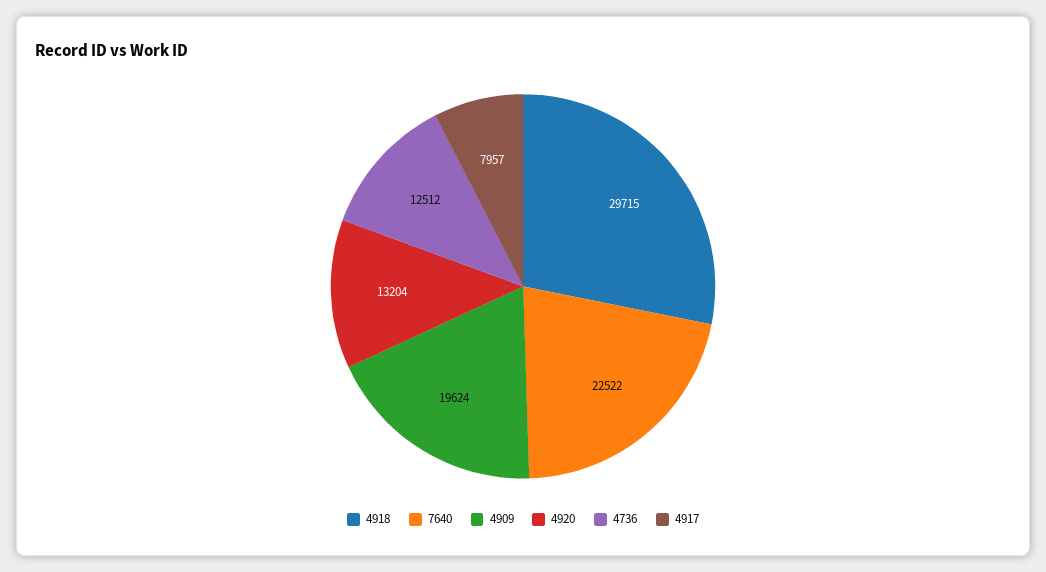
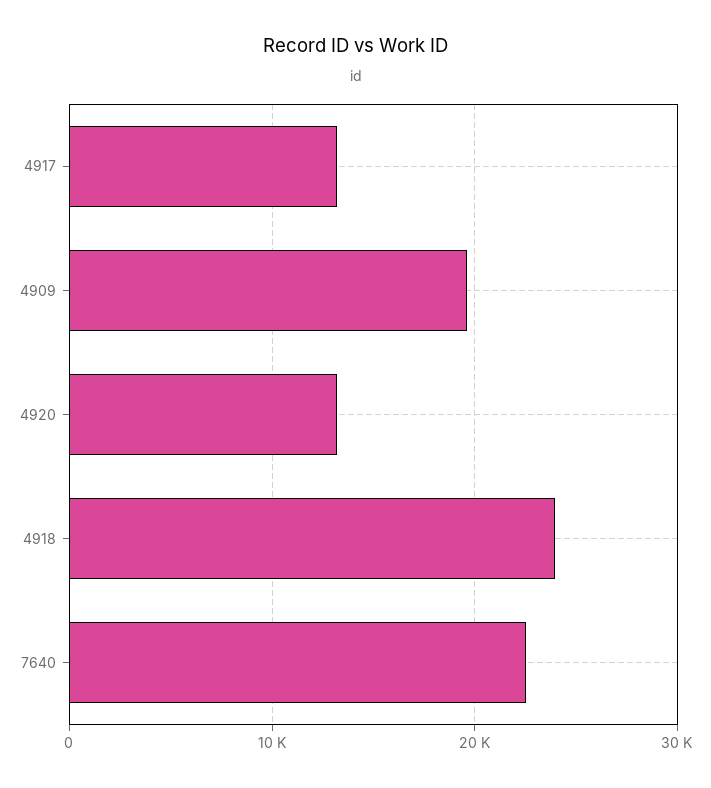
  {
-   "4918": 29715,
+   "4918": 24000,
    "7640": 22522,
    "4909": 19624,
    "4920": 13204,
-   "4736": 12512,
-   "4917": 7957
+   "4917": 13000
  }

